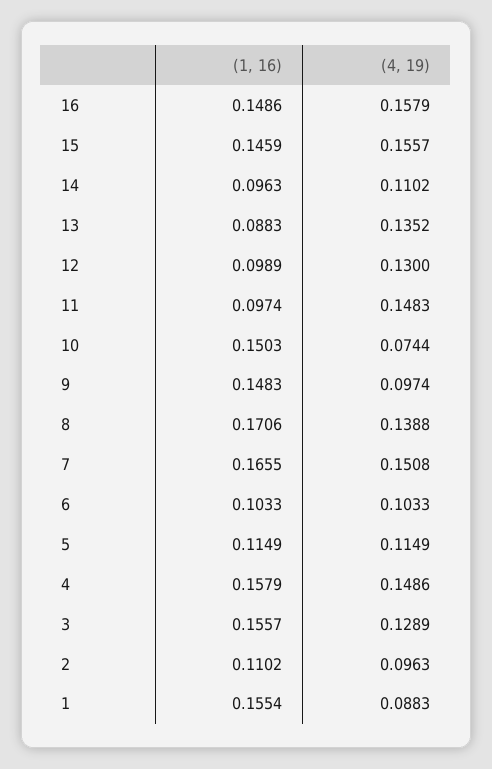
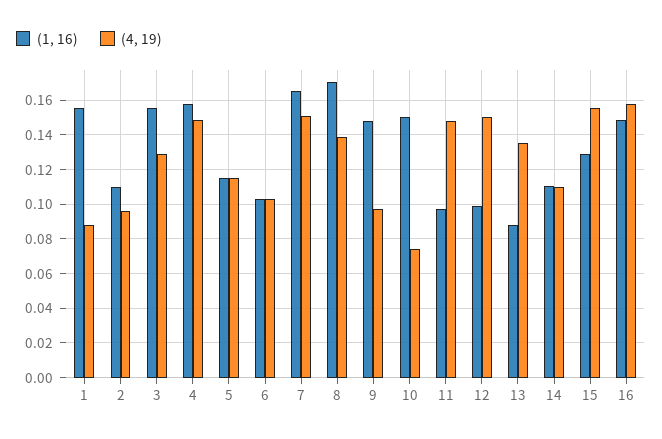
  {
    "(1, 16)": {
      "16": 0.1486,
-     "15": 0.1459,
+     "15": 0.13,
-     "14": 0.0963,
+     "14": 0.11,
      "13": 0.0883,
      "12": 0.0989,
      "11": 0.0974,
      "10": 0.1503,
      "9": 0.1483,
      "8": 0.1706,
      "7": 0.1655,
      "6": 0.1033,
      "5": 0.1149,
      "4": 0.1579,
      "3": 0.1557,
      "2": 0.1102,
      "1": 0.1554
    },
    "(4, 19)": {
      "16": 0.1579,
      "15": 0.1557,
      "14": 0.1102,
      "13": 0.1352,
-     "12": 0.13,
+     "12": 0.15,
      "11": 0.1483,
      "10": 0.0744,
      "9": 0.0974,
      "8": 0.1388,
      "7": 0.1508,
      "6": 0.1033,
      "5": 0.1149,
      "4": 0.1486,
      "3": 0.1289,
      "2": 0.0963,
      "1": 0.0883
    }
  }

